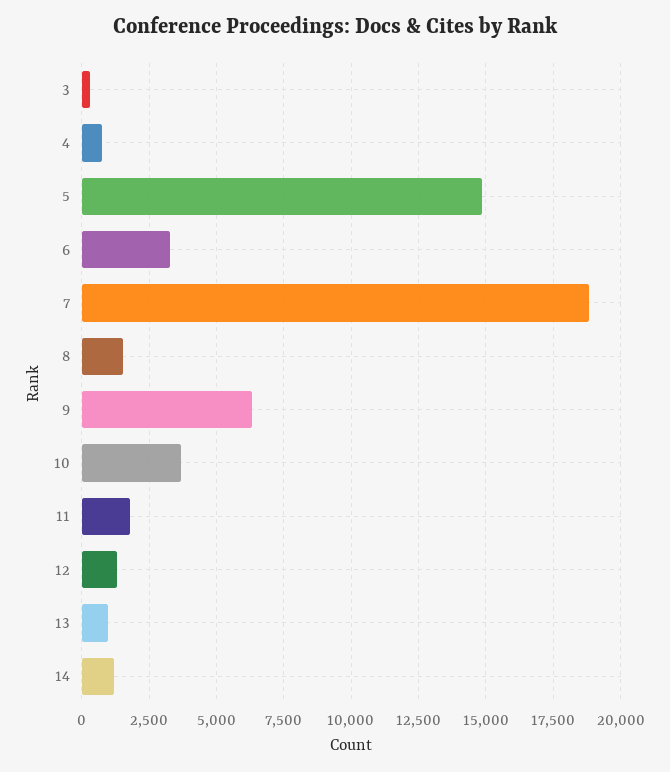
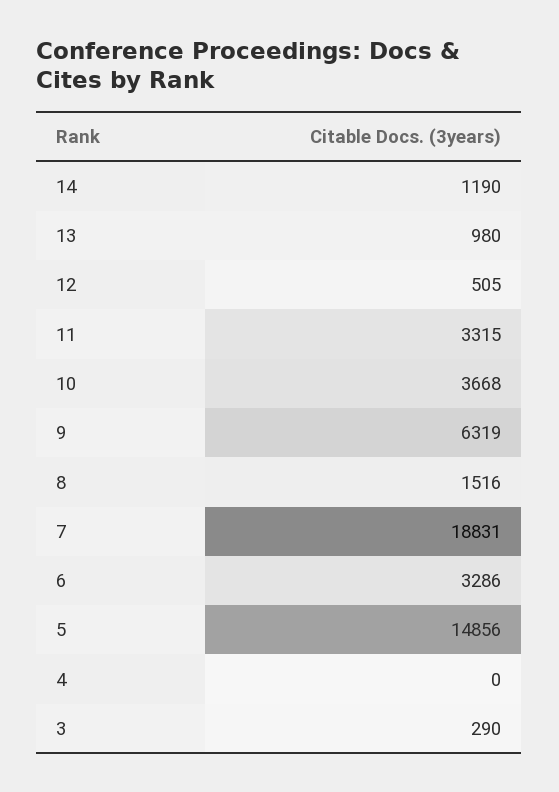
  {
    "3": 290,
-   "4": 750,
+   "4": 0,
    "5": 14856,
    "6": 3286,
    "7": 18831,
    "8": 1516,
    "9": 6319,
    "10": 3668,
-   "11": 1750,
+   "11": 3315,
-   "12": 1250,
+   "12": 505,
    "13": 980,
    "14": 1190
  }

